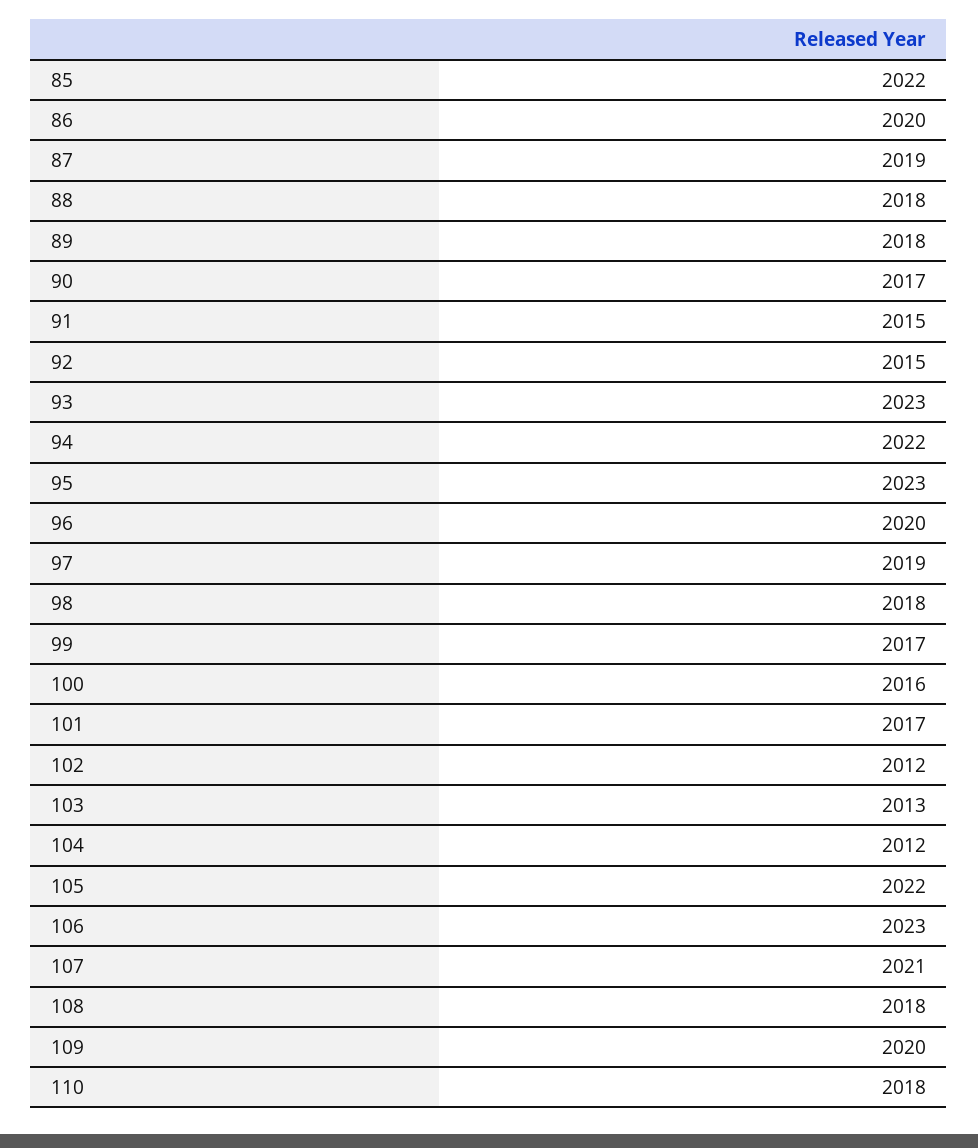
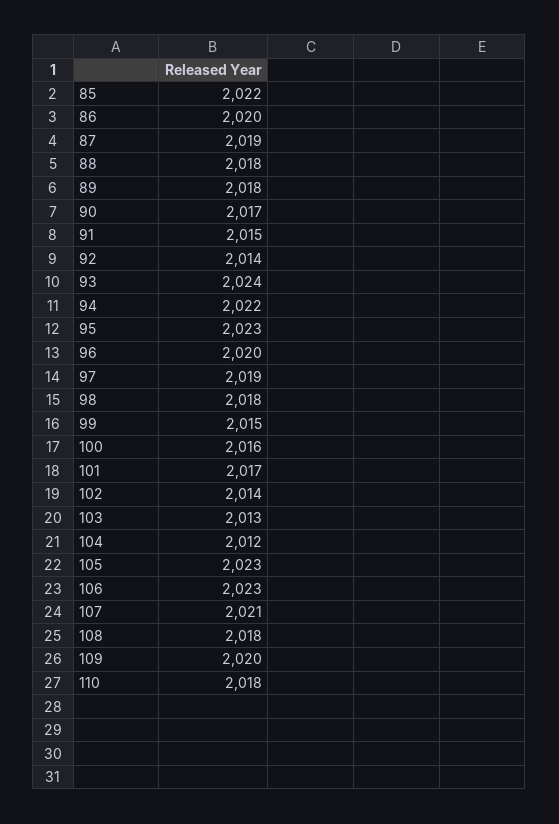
  {
    "85": 2022,
    "86": 2020,
    "87": 2019,
    "88": 2018,
    "89": 2018,
    "90": 2017,
    "91": 2015,
-   "92": 2015,
+   "92": 2014,
-   "93": 2023,
+   "93": 2024,
    "94": 2022,
    "95": 2023,
    "96": 2020,
    "97": 2019,
    "98": 2018,
-   "99": 2017,
+   "99": 2015,
    "100": 2016,
    "101": 2017,
-   "102": 2012,
+   "102": 2014,
    "103": 2013,
    "104": 2012,
-   "105": 2022,
+   "105": 2023,
    "106": 2023,
    "107": 2021,
    "108": 2018,
    "109": 2020,
    "110": 2018
  }

